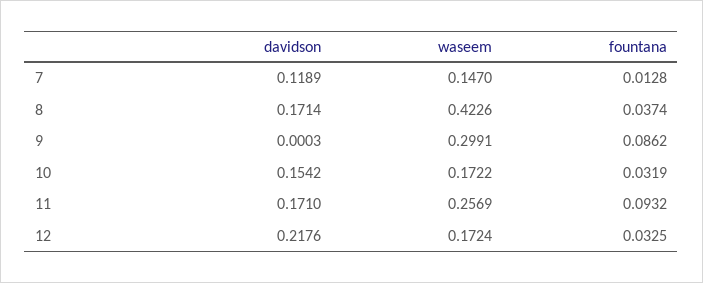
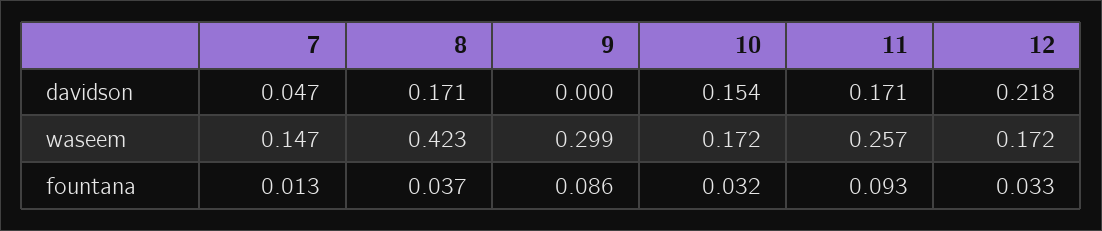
  {
    "davidson": {
-     "7": 0.1189,
+     "7": 0.047,
      "8": 0.1714,
      "9": 0.0003,
      "10": 0.1542,
      "11": 0.171,
      "12": 0.2176
    },
    "waseem": {
      "7": 0.147,
      "8": 0.4226,
      "9": 0.2991,
      "10": 0.1722,
      "11": 0.2569,
      "12": 0.1724
    },
    "fountana": {
      "7": 0.0128,
      "8": 0.0374,
      "9": 0.0862,
      "10": 0.0319,
      "11": 0.0932,
      "12": 0.0325
    }
  }

